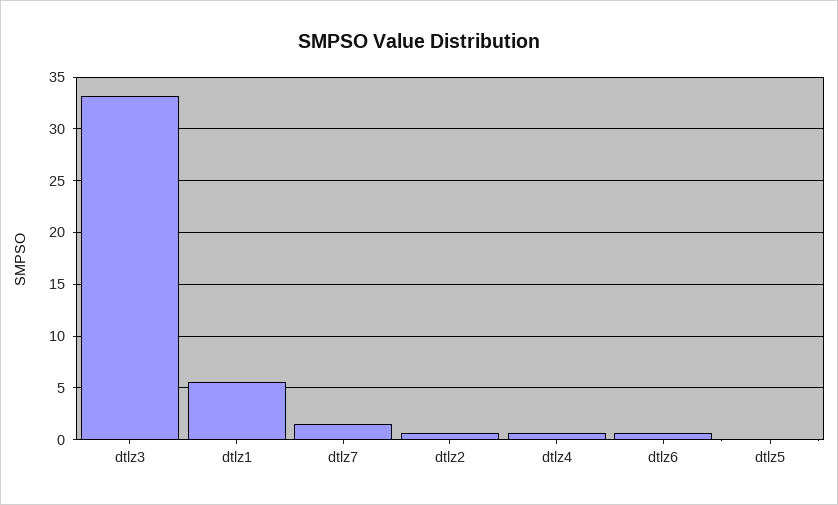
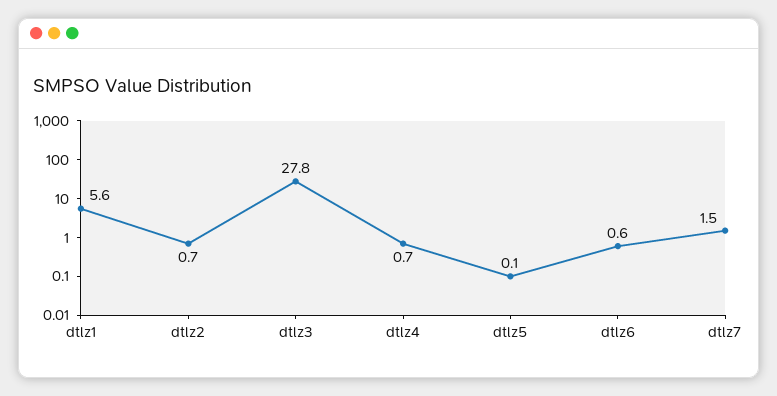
  {
-   "dtlz3": 33,
+   "dtlz3": 27.8,
    "dtlz1": 5.6,
    "dtlz7": 1.5,
    "dtlz2": 0.7,
    "dtlz4": 0.7,
    "dtlz6": 0.6,
    "dtlz5": 0.1
  }

